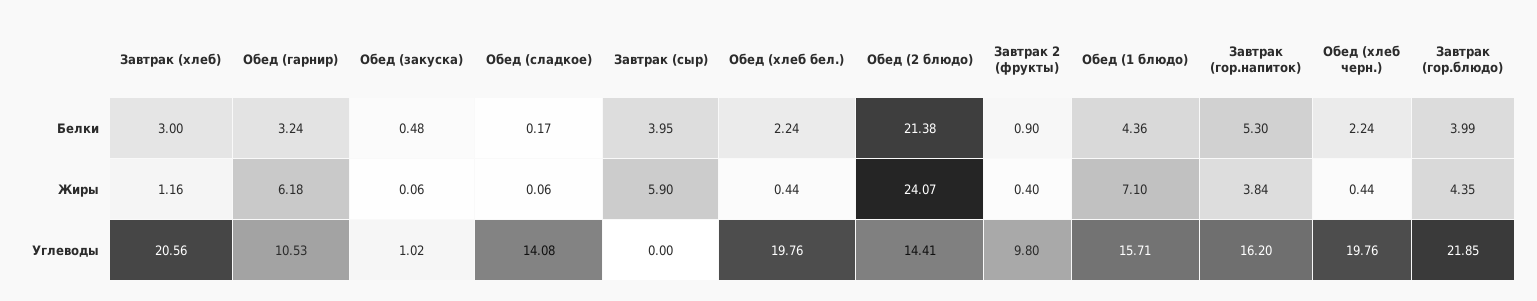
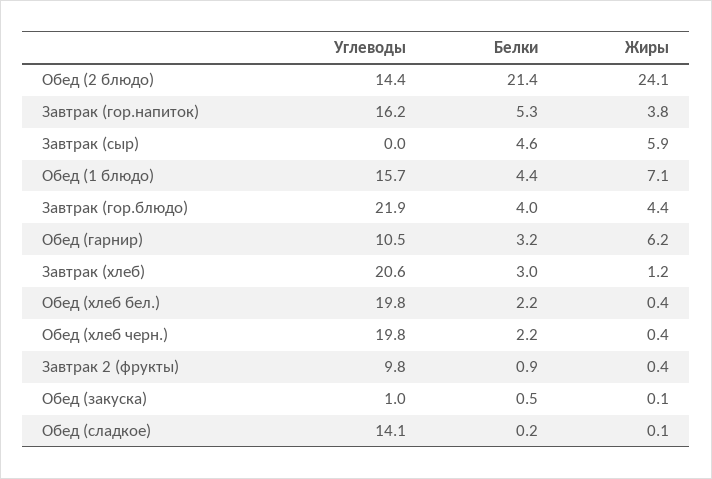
  {
    "Завтрак (хлеб)": {
      "Белки": 3,
      "Жиры": 1.16,
      "Углеводы": 20.56
    },
    "Обед (гарнир)": {
      "Белки": 3.24,
      "Жиры": 6.18,
      "Углеводы": 10.53
    },
    "Обед (закуска)": {
      "Белки": 0.48,
      "Жиры": 0.06,
      "Углеводы": 1.02
    },
    "Обед (сладкое)": {
      "Белки": 0.17,
      "Жиры": 0.06,
      "Углеводы": 14.08
    },
    "Завтрак (сыр)": {
-     "Белки": 3.95,
+     "Белки": 4.6,
      "Жиры": 5.9,
      "Углеводы": 0
    },
    "Обед (хлеб бел.)": {
      "Белки": 2.24,
      "Жиры": 0.44,
      "Углеводы": 19.76
    },
    "Обед (2 блюдо)": {
      "Белки": 21.38,
      "Жиры": 24.07,
      "Углеводы": 14.41
    },
    "Завтрак 2 (фрукты)": {
      "Белки": 0.9,
      "Жиры": 0.4,
      "Углеводы": 9.8
    },
    "Обед (1 блюдо)": {
      "Белки": 4.36,
      "Жиры": 7.1,
      "Углеводы": 15.71
    },
    "Завтрак (гор.напиток)": {
      "Белки": 5.3,
      "Жиры": 3.84,
      "Углеводы": 16.2
    },
    "Обед (хлеб черн.)": {
      "Белки": 2.24,
      "Жиры": 0.44,
      "Углеводы": 19.76
    },
    "Завтрак (гор.блюдо)": {
      "Белки": 3.99,
      "Жиры": 4.35,
      "Углеводы": 21.85
    }
  }

